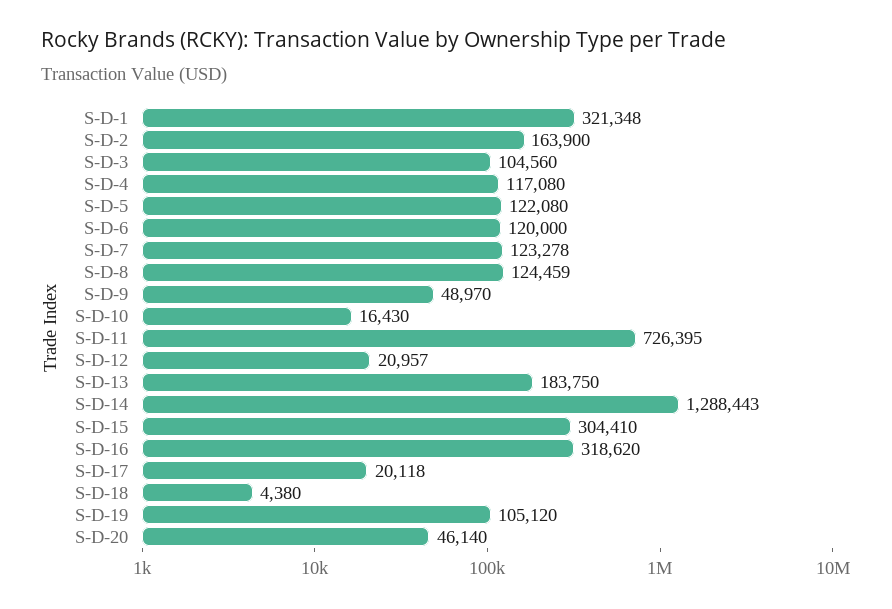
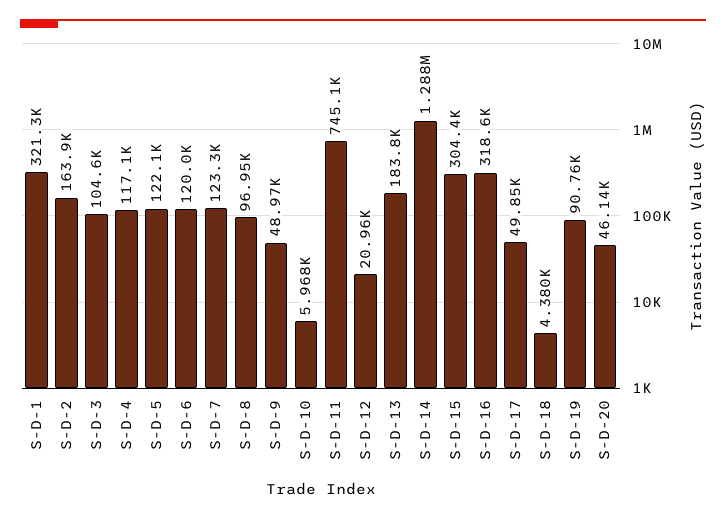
  {
    "S-D-1": 321348,
    "S-D-2": 163900,
    "S-D-3": 104560,
    "S-D-4": 117080,
    "S-D-5": 122080,
    "S-D-6": 120000,
    "S-D-7": 123278,
-   "S-D-8": 124459,
+   "S-D-8": 96950,
    "S-D-9": 48970,
-   "S-D-10": 16430,
+   "S-D-10": 5968,
-   "S-D-11": 726395,
+   "S-D-11": 745100,
    "S-D-12": 20957,
    "S-D-13": 183750,
    "S-D-14": 1288443,
    "S-D-15": 304410,
    "S-D-16": 318620,
-   "S-D-17": 20118,
+   "S-D-17": 49850,
    "S-D-18": 4380,
-   "S-D-19": 105120,
+   "S-D-19": 90760,
    "S-D-20": 46140
  }

